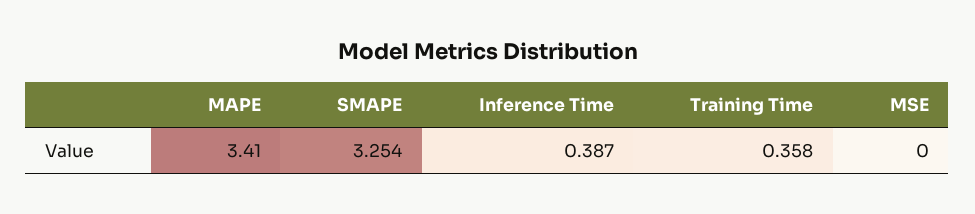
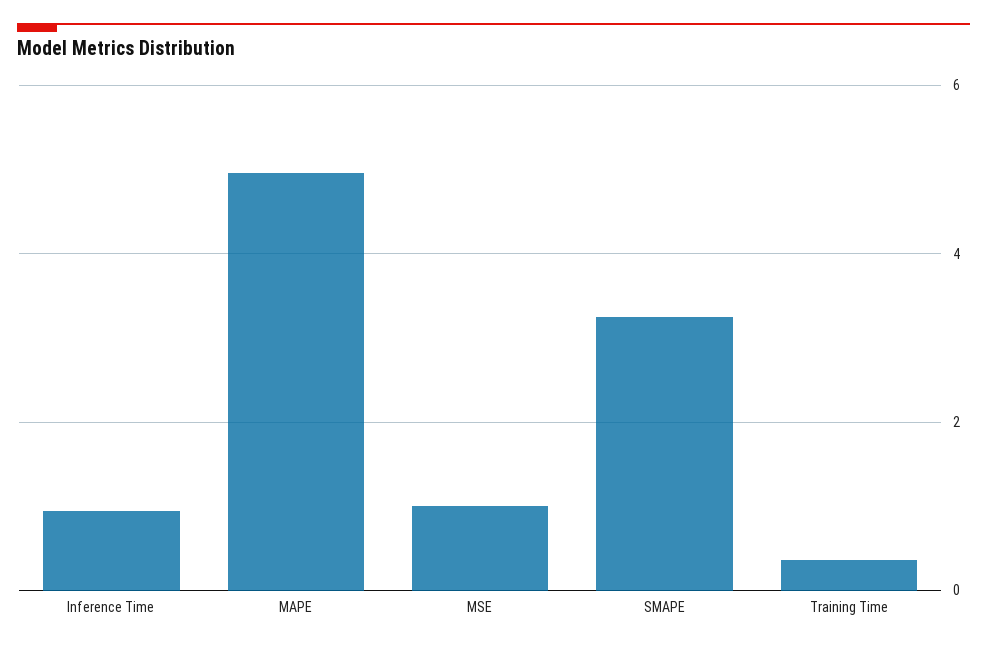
  {
-   "MAPE": 3.41,
+   "MAPE": 5,
    "SMAPE": 3.254,
-   "Inference Time": 0.387,
+   "Inference Time": 1,
    "Training Time": 0.358,
-   "MSE": 0
+   "MSE": 1
  }

